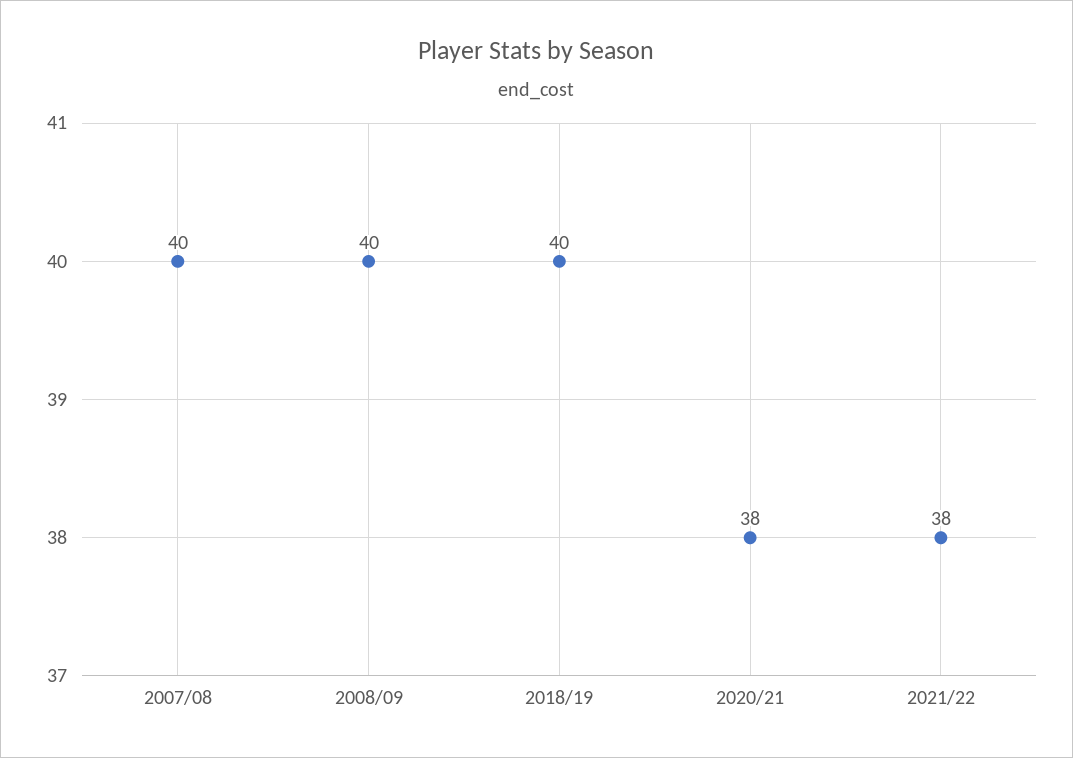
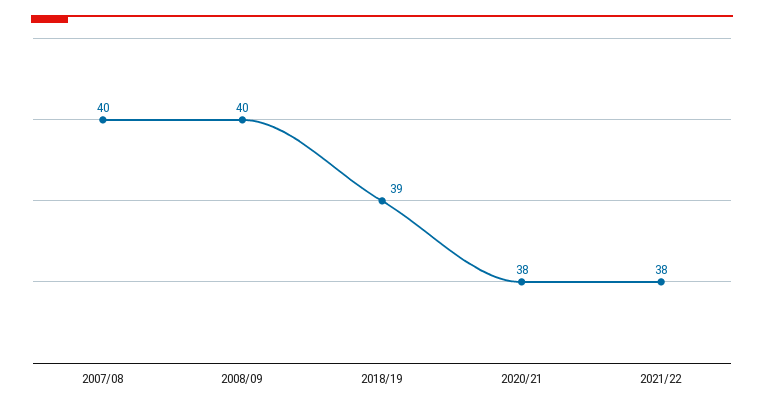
  {
    "2007/08": 40,
    "2008/09": 40,
-   "2018/19": 40,
+   "2018/19": 39,
    "2020/21": 38,
    "2021/22": 38
  }

